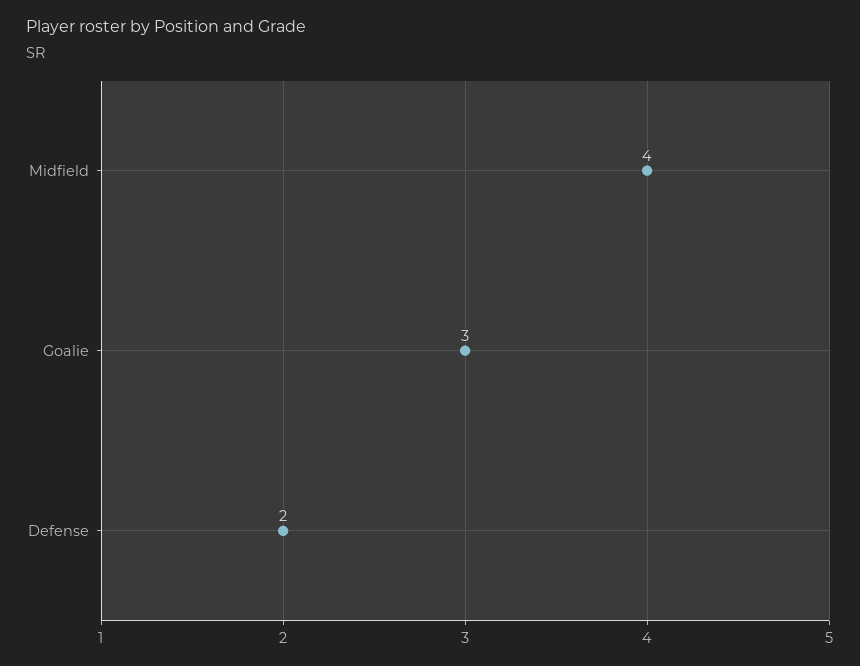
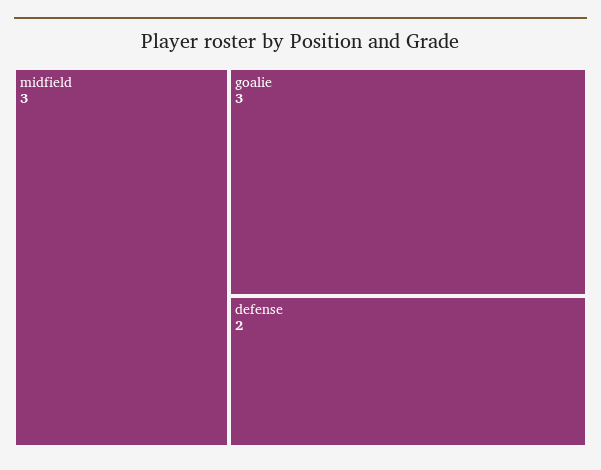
  {
-   "Midfield": 4,
+   "Midfield": 3,
    "Goalie": 3,
    "Defense": 2
  }

